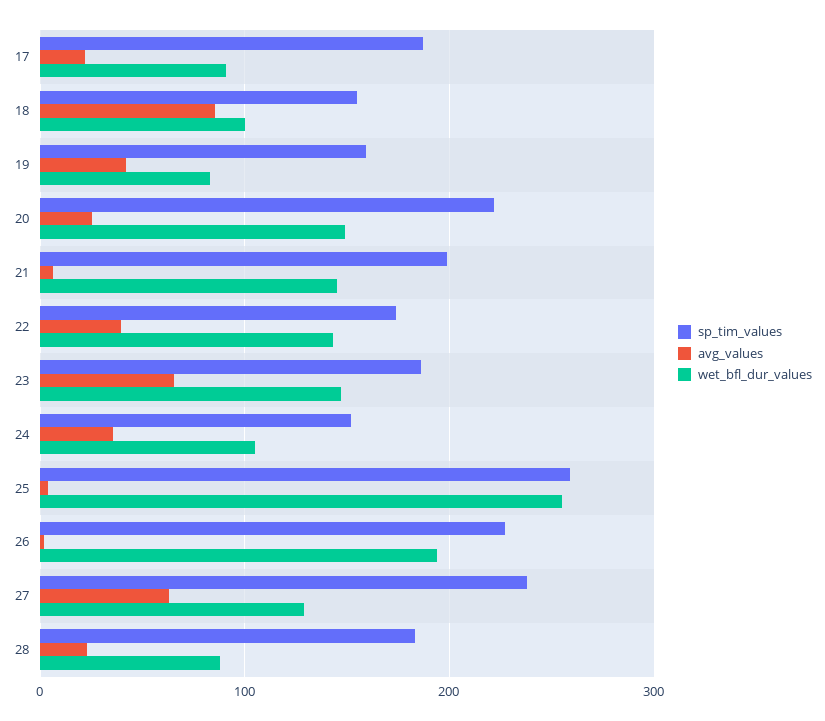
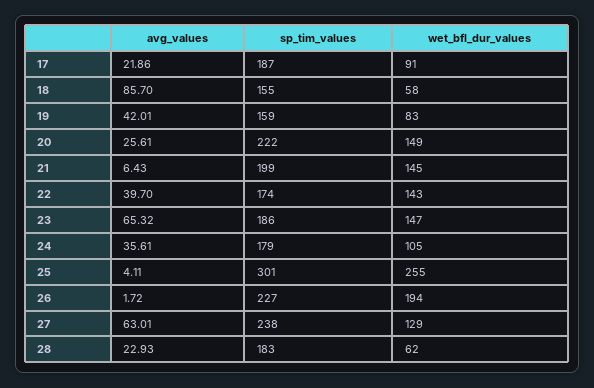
  {
    "sp_tim_values": {
      "17": 187,
      "18": 155,
      "19": 159,
      "20": 222,
      "21": 199,
      "22": 174,
      "23": 186,
-     "24": 150,
+     "24": 179,
-     "25": 260,
+     "25": 301,
      "26": 227,
      "27": 238,
      "28": 183
    },
    "avg_values": {
      "17": 21.86,
      "18": 85.7,
      "19": 42.01,
      "20": 25.61,
      "21": 6.43,
      "22": 39.7,
      "23": 65.32,
      "24": 35.61,
      "25": 4.11,
      "26": 1.72,
      "27": 63.01,
      "28": 22.93
    },
    "wet_bfl_dur_values": {
      "17": 91,
-     "18": 100,
+     "18": 58,
      "19": 83,
      "20": 149,
      "21": 145,
      "22": 143,
      "23": 147,
      "24": 105,
      "25": 255,
      "26": 194,
      "27": 129,
-     "28": 90
+     "28": 62
    }
  }

